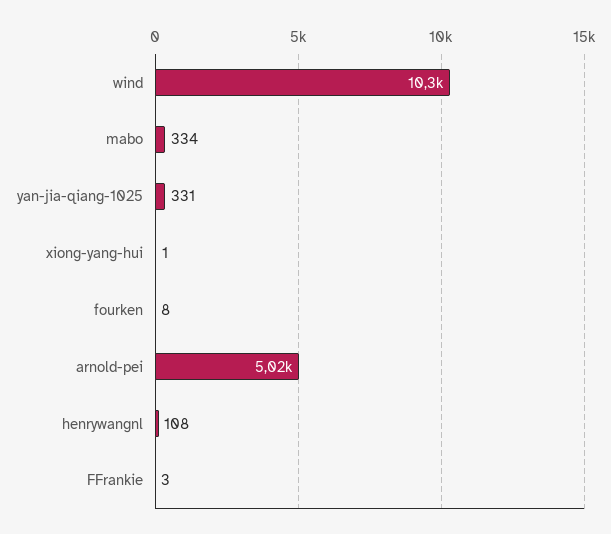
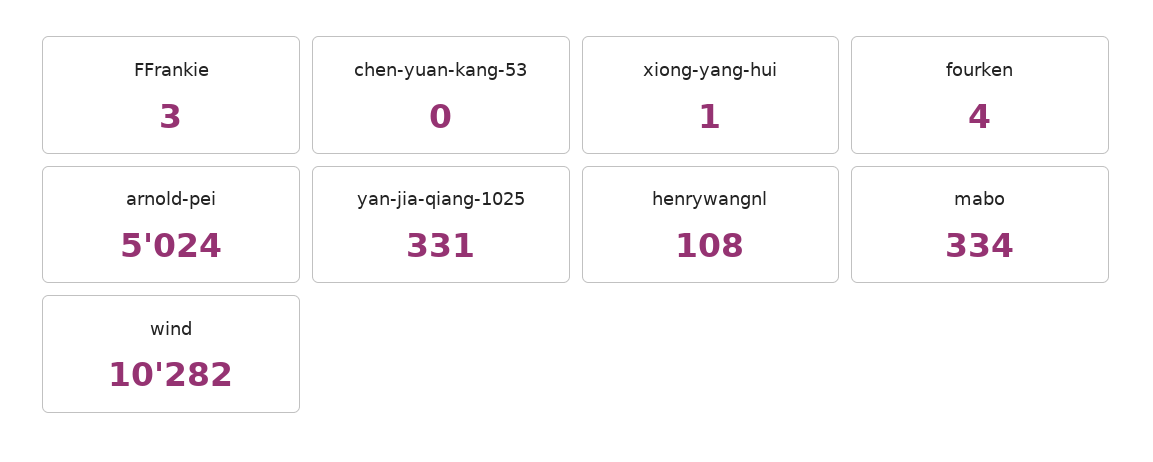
  {
    "wind": 10282,
    "mabo": 334,
    "yan-jia-qiang-1025": 331,
    "xiong-yang-hui": 1,
-   "fourken": 8,
+   "fourken": 4,
    "arnold-pei": 5024,
    "henrywangnl": 108,
-   "FFrankie": 3
+   "FFrankie": 3,
+   "chen-yuan-kang-53": 0
  }

